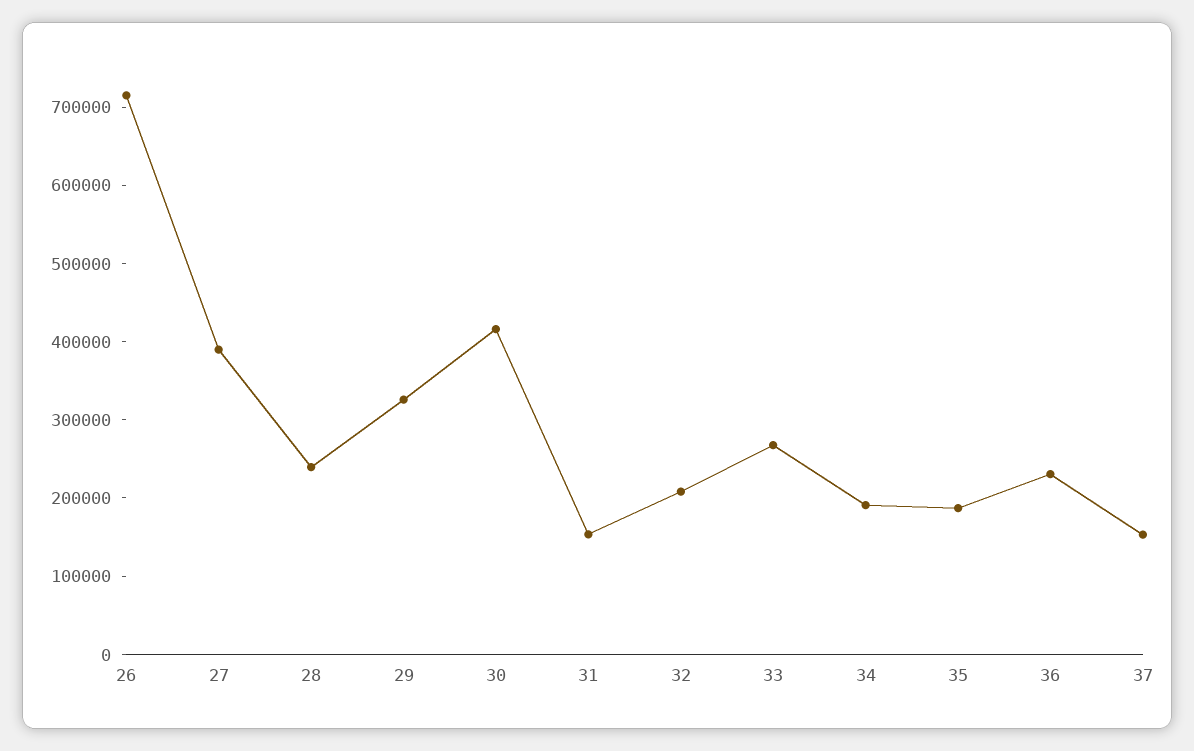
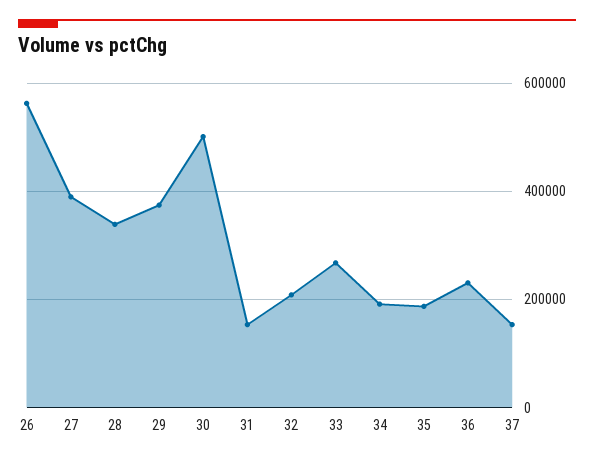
  {
-   "26": 720000,
+   "26": 560000,
    "27": 380000,
-   "28": 240000,
+   "28": 340000,
-   "29": 320000,
+   "29": 380000,
-   "30": 420000,
+   "30": 500000,
    "31": 160000,
    "32": 200000,
    "33": 260000,
    "34": 200000,
    "35": 180000,
    "36": 240000,
    "37": 160000
  }

